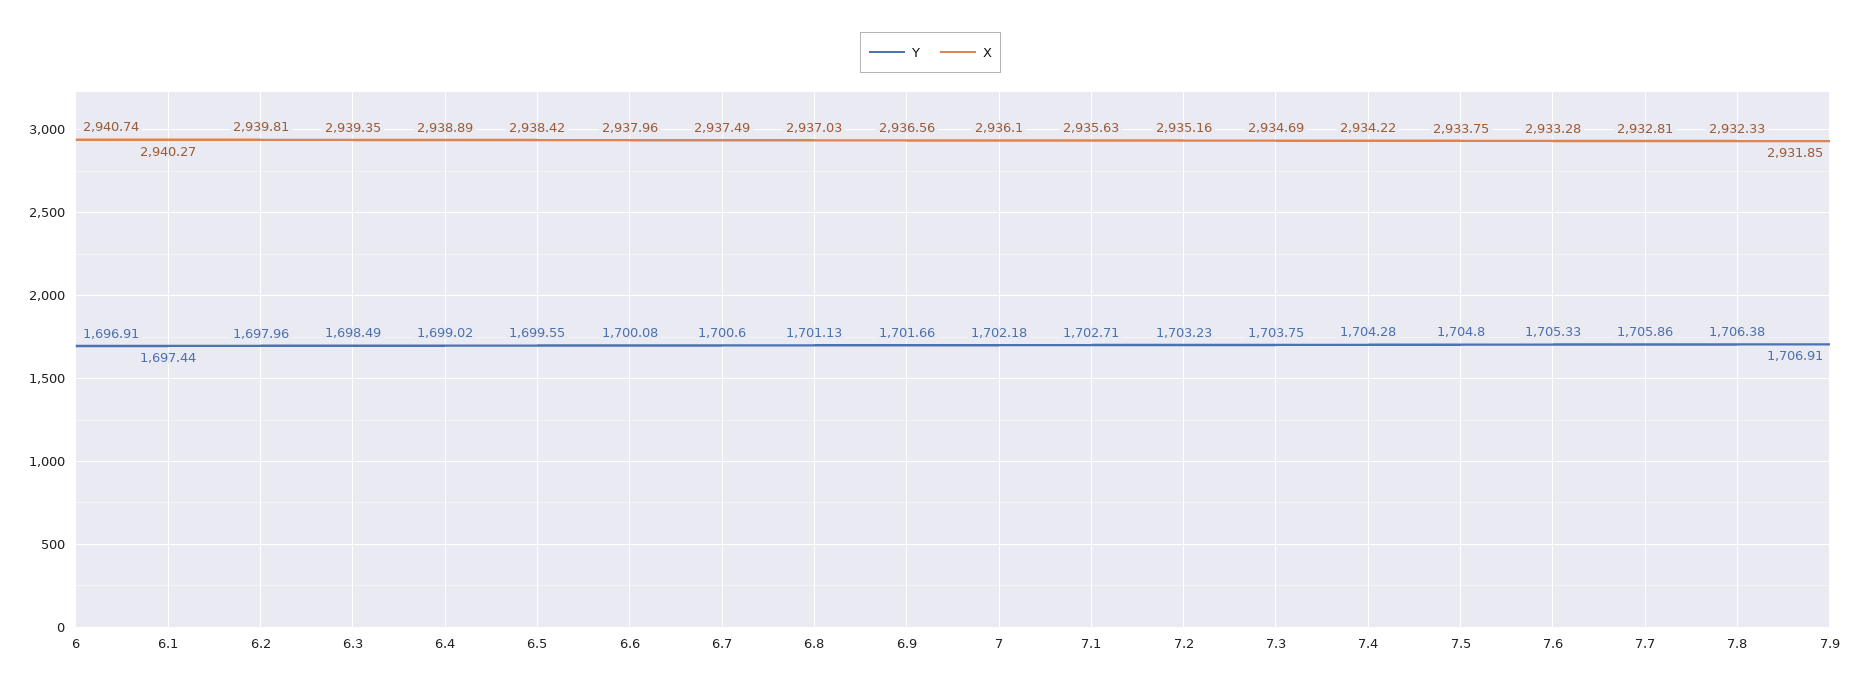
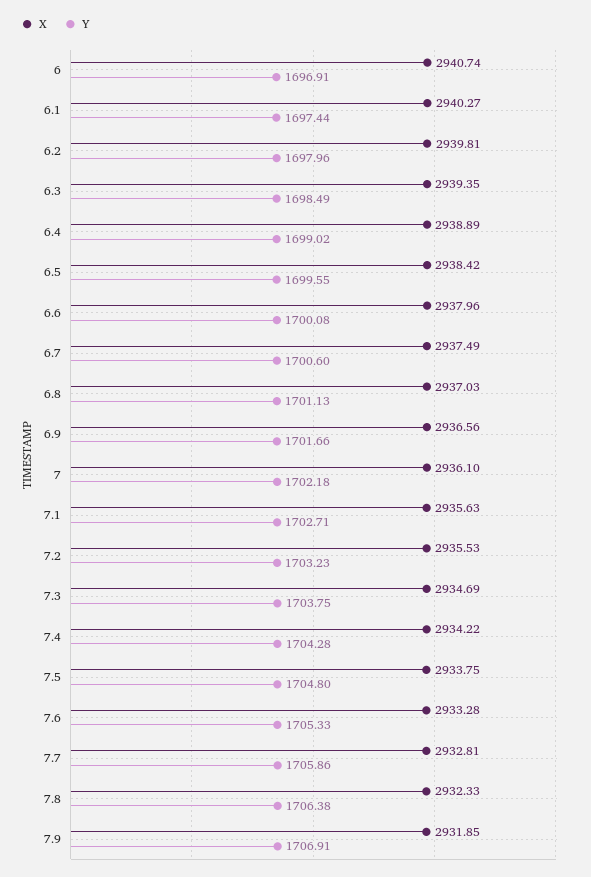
  {
    "Y": {
      "6": 1696.91,
      "6.1": 1697.44,
      "6.2": 1697.96,
      "6.3": 1698.49,
      "6.4": 1699.02,
      "6.5": 1699.55,
      "6.6": 1700.08,
      "6.7": 1700.6,
      "6.8": 1701.13,
      "6.9": 1701.66,
      "7": 1702.18,
      "7.1": 1702.71,
      "7.2": 1703.23,
      "7.3": 1703.75,
      "7.4": 1704.28,
      "7.5": 1704.8,
      "7.6": 1705.33,
      "7.7": 1705.86,
      "7.8": 1706.38,
      "7.9": 1706.91
    },
    "X": {
      "6": 2940.74,
      "6.1": 2940.27,
      "6.2": 2939.81,
      "6.3": 2939.35,
      "6.4": 2938.89,
      "6.5": 2938.42,
      "6.6": 2937.96,
      "6.7": 2937.49,
      "6.8": 2937.03,
      "6.9": 2936.56,
      "7": 2936.1,
      "7.1": 2935.63,
-     "7.2": 2935.16,
+     "7.2": 2935.53,
      "7.3": 2934.69,
      "7.4": 2934.22,
      "7.5": 2933.75,
      "7.6": 2933.28,
      "7.7": 2932.81,
      "7.8": 2932.33,
      "7.9": 2931.85
    }
  }

